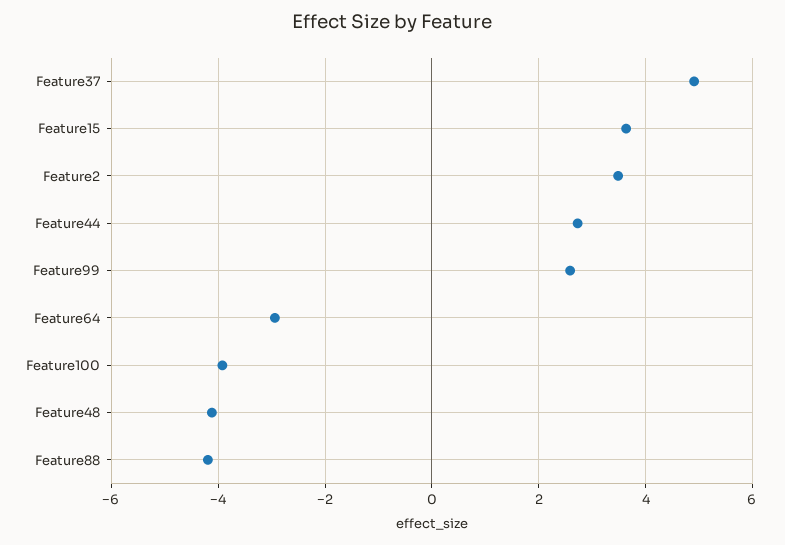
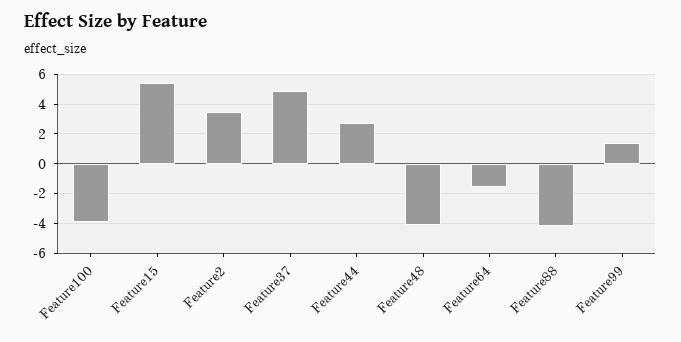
  {
    "Feature37": 5,
-   "Feature15": 3.6,
+   "Feature15": 5.5,
    "Feature2": 3.4,
    "Feature44": 2.8,
-   "Feature99": 2.6,
+   "Feature99": 1.5,
-   "Feature64": -3,
+   "Feature64": -1.5,
    "Feature100": -4,
    "Feature48": -4.2,
    "Feature88": -4.2
  }

